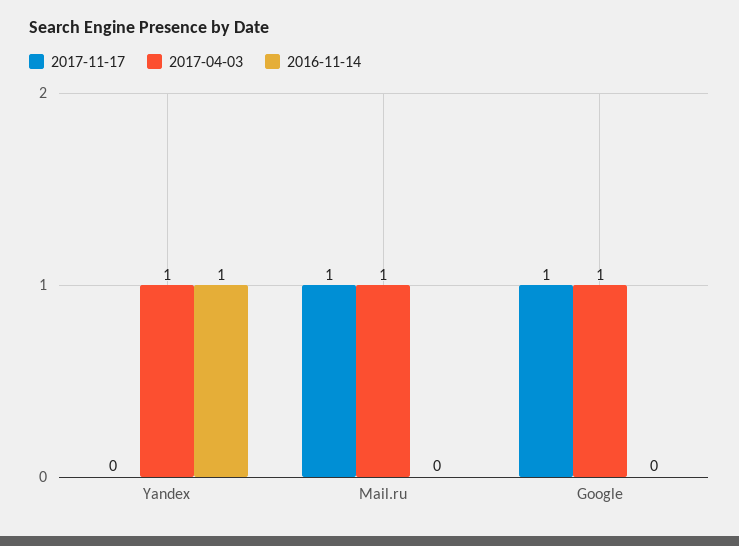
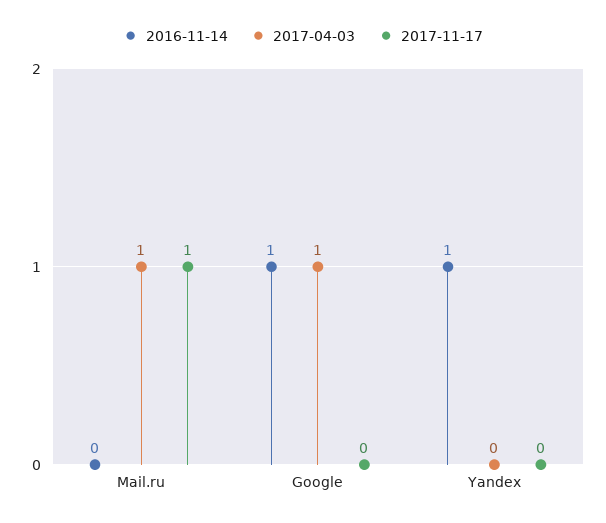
  {
    "2017-11-17": {
      "Yandex": 0,
      "Mail.ru": 1,
-     "Google": 1
+     "Google": 0
    },
    "2017-04-03": {
-     "Yandex": 1,
+     "Yandex": 0,
      "Mail.ru": 1,
      "Google": 1
    },
    "2016-11-14": {
      "Yandex": 1,
      "Mail.ru": 0,
-     "Google": 0
+     "Google": 1
    }
  }

